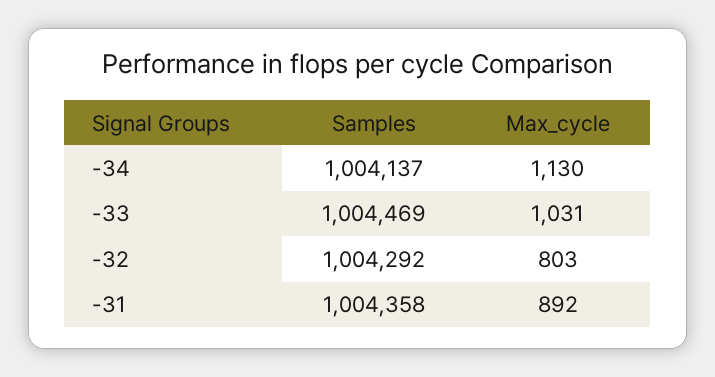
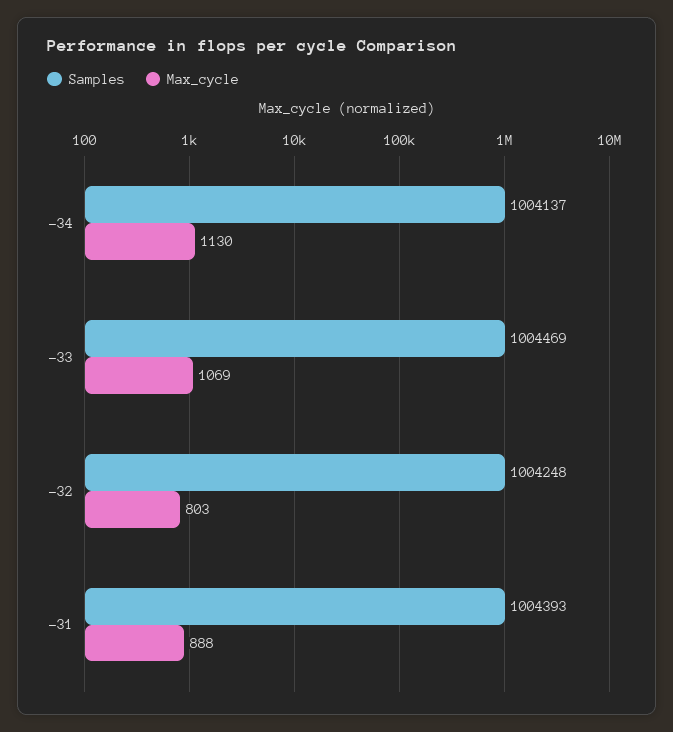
  {
    "Samples": {
      "-34": 1004137,
      "-33": 1004469,
-     "-32": 1004292,
+     "-32": 1004248,
-     "-31": 1004358
+     "-31": 1004393
    },
    "Max_cycle": {
      "-34": 1130,
-     "-33": 1031,
+     "-33": 1069,
      "-32": 803,
-     "-31": 892
+     "-31": 888
    }
  }

